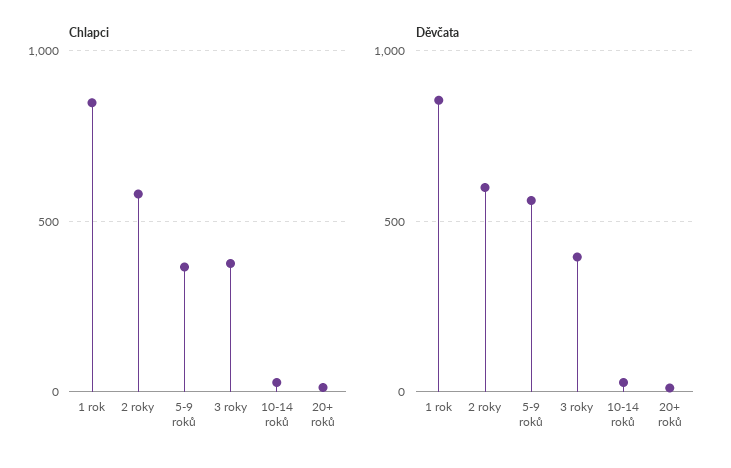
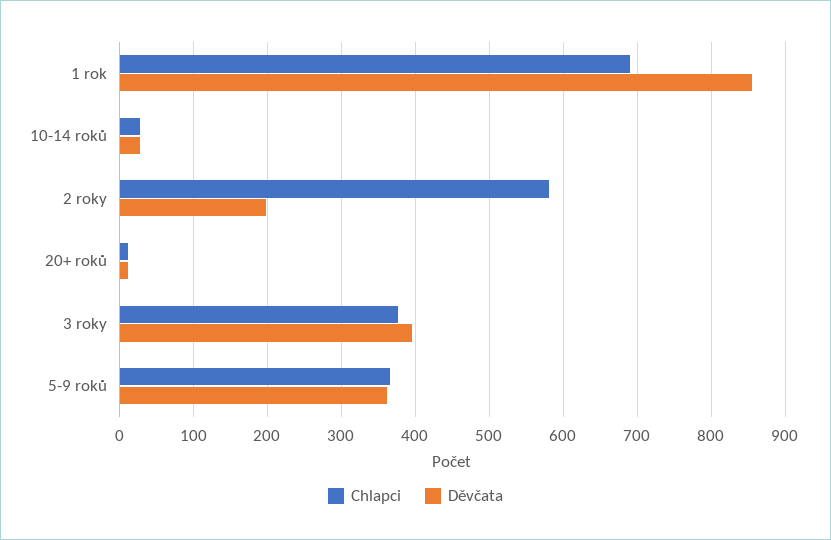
  {
    "Chlapci": {
-     "1 rok": 850,
+     "1 rok": 690,
      "2 roky": 580,
      "5-9 roků": 370,
      "3 roky": 380,
      "10-14 roků": 30,
      "20+ roků": 10
    },
    "Děvčata": {
      "1 rok": 860,
-     "2 roky": 600,
+     "2 roky": 200,
-     "5-9 roků": 550,
+     "5-9 roků": 360,
      "3 roky": 400,
      "10-14 roků": 30,
      "20+ roků": 10
    }
  }

